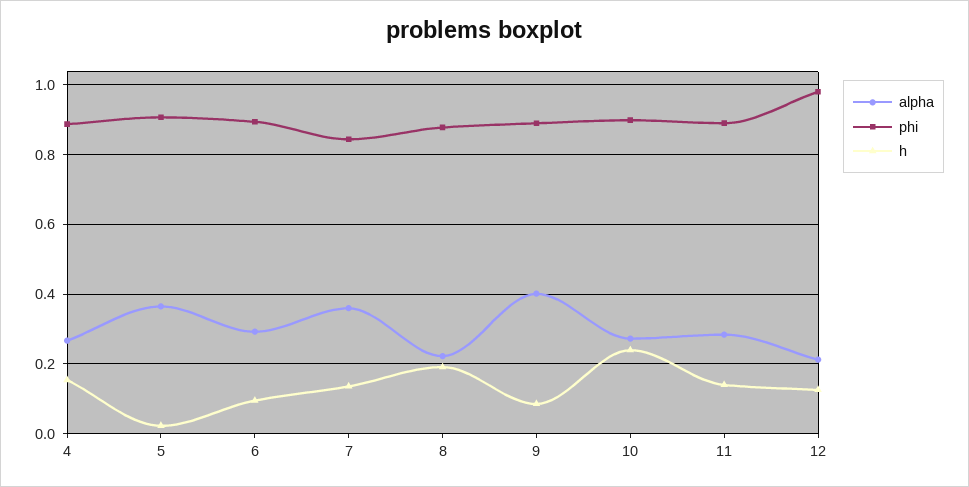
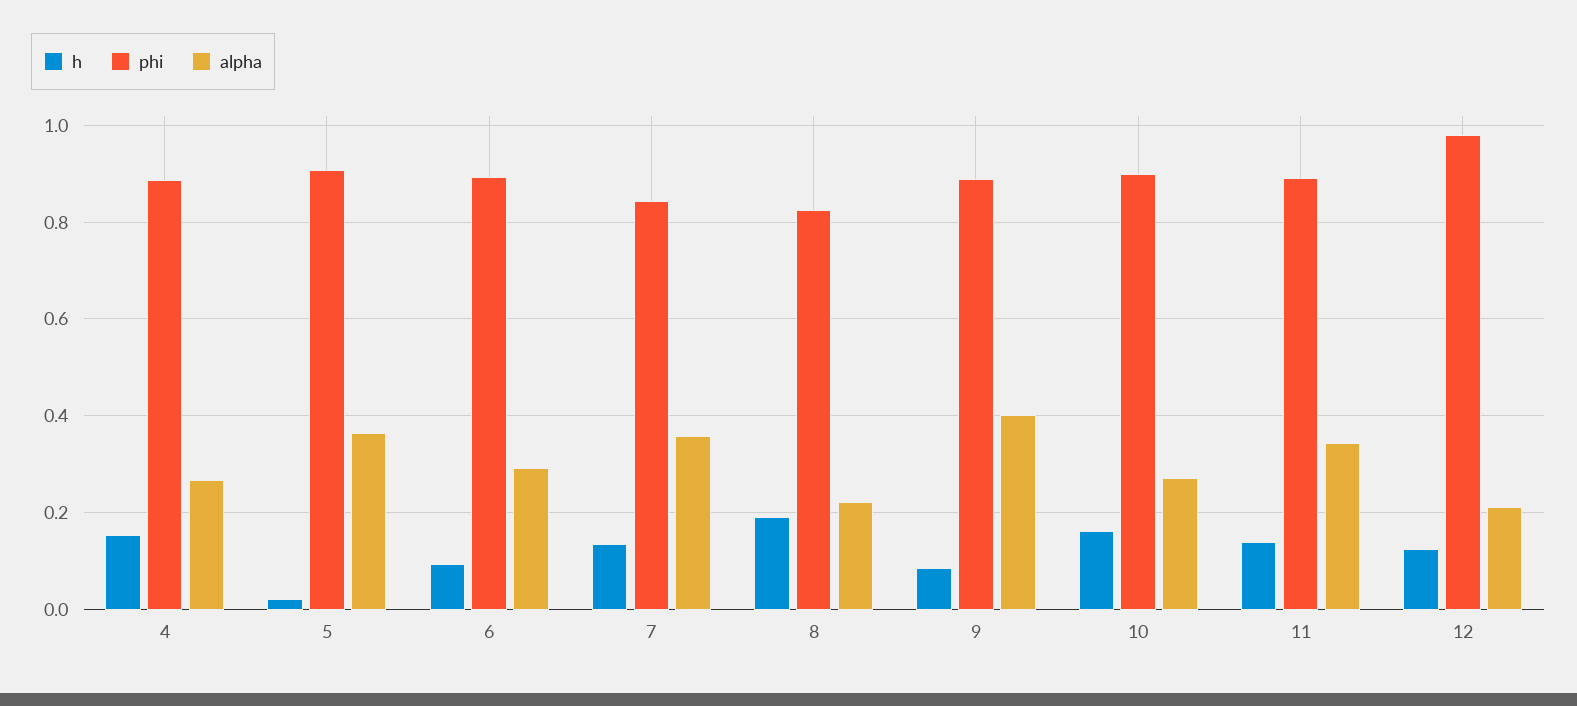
  {
    "alpha": {
      "4": 0.26,
      "5": 0.36,
      "6": 0.3,
      "7": 0.36,
      "8": 0.22,
      "9": 0.4,
      "10": 0.28,
-     "11": 0.28,
+     "11": 0.34,
      "12": 0.22
    },
    "phi": {
      "4": 0.88,
      "5": 0.9,
      "6": 0.9,
      "7": 0.84,
-     "8": 0.88,
+     "8": 0.82,
      "9": 0.88,
      "10": 0.9,
      "11": 0.9,
      "12": 0.98
    },
    "h": {
      "4": 0.16,
      "5": 0.02,
      "6": 0.1,
      "7": 0.14,
      "8": 0.2,
      "9": 0.08,
-     "10": 0.24,
+     "10": 0.16,
      "11": 0.14,
      "12": 0.12
    }
  }

